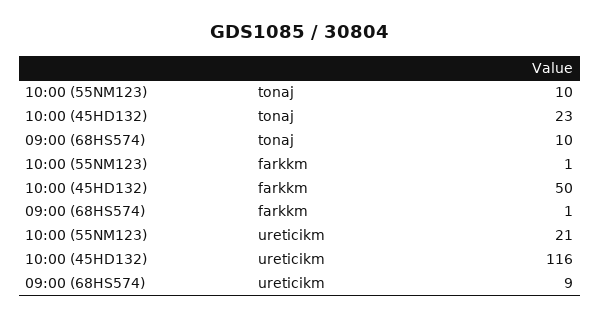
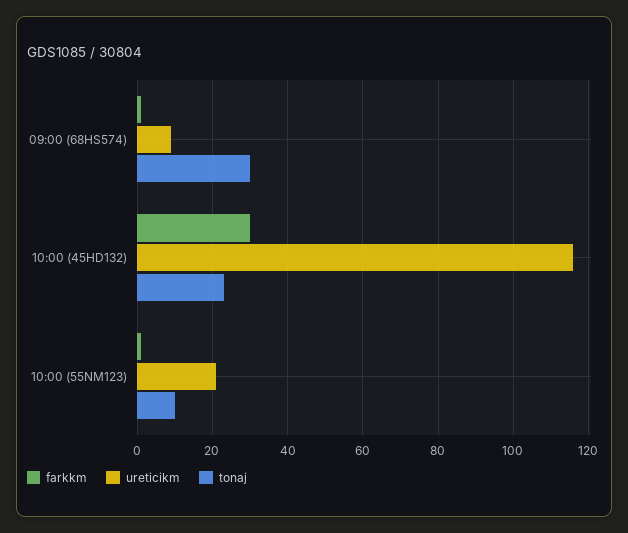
  {
    "tonaj": {
      "10:00 (55NM123)": 10,
      "10:00 (45HD132)": 23,
-     "09:00 (68HS574)": 10
+     "09:00 (68HS574)": 30
    },
    "farkkm": {
      "10:00 (55NM123)": 1,
-     "10:00 (45HD132)": 50,
+     "10:00 (45HD132)": 30,
      "09:00 (68HS574)": 1
    },
    "ureticikm": {
      "10:00 (55NM123)": 21,
      "10:00 (45HD132)": 116,
      "09:00 (68HS574)": 9
    }
  }

